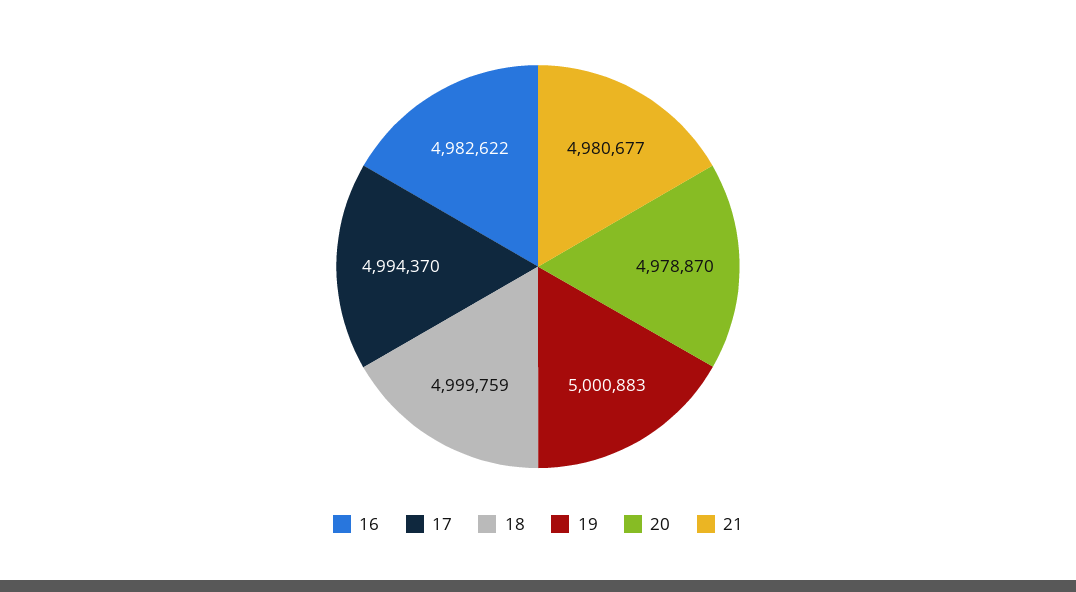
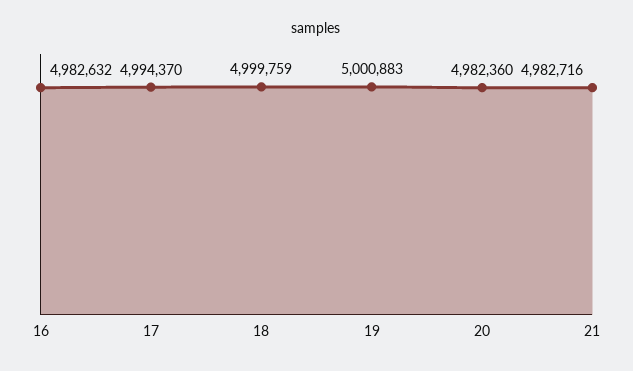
  {
-   "16": 4982622,
+   "16": 4982632,
    "17": 4994370,
    "18": 4999759,
    "19": 5000883,
-   "20": 4978870,
+   "20": 4982360,
-   "21": 4980677
+   "21": 4982716
  }

